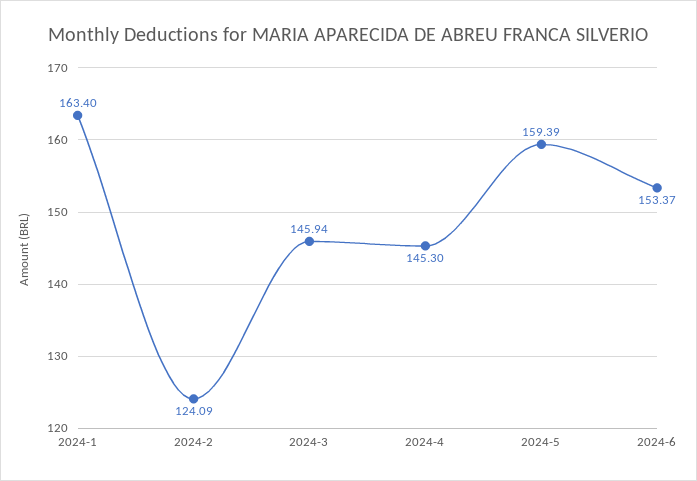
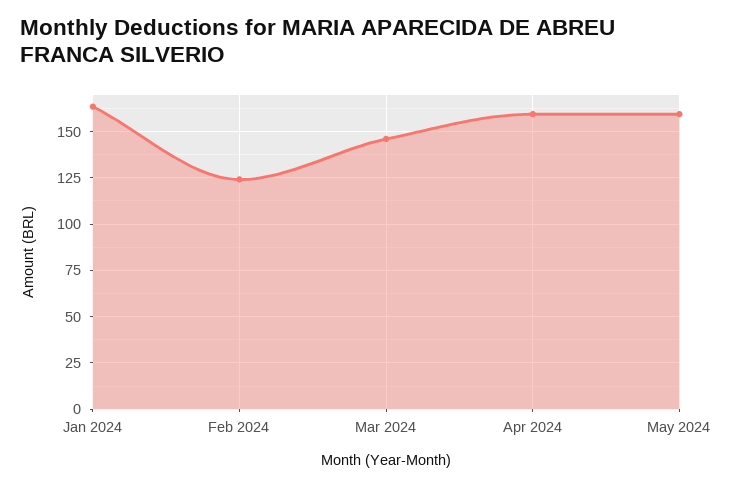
  {
    "2024-1": 163.4,
    "2024-2": 124.09,
    "2024-3": 145.94,
-   "2024-4": 145.3,
+   "2024-4": 160,
-   "2024-5": 159.39,
+   "2024-5": 159.39
-   "2024-6": 153.37
  }

